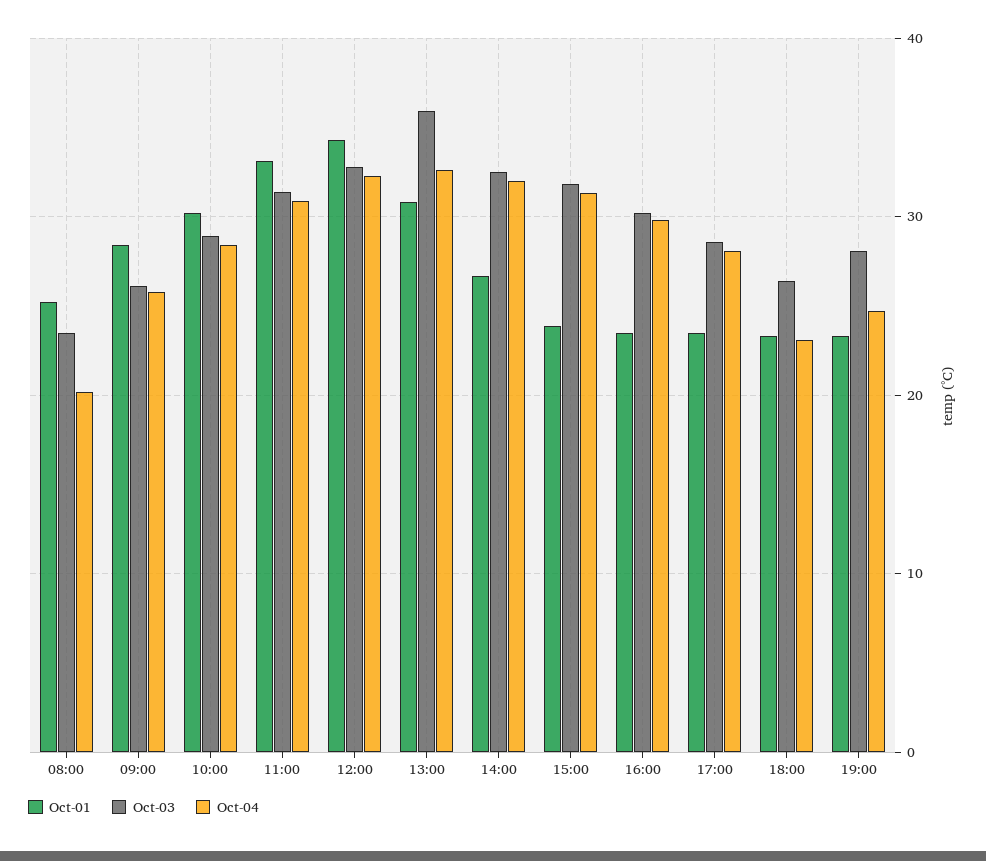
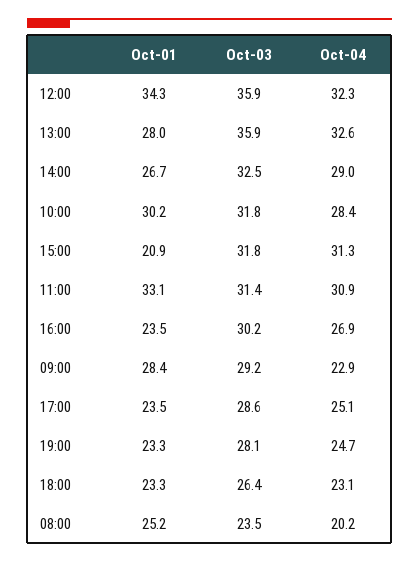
  {
    "Oct-01": {
      "08:00": 25.2,
      "09:00": 28.4,
      "10:00": 30.2,
      "11:00": 33.1,
      "12:00": 34.3,
-     "13:00": 31,
+     "13:00": 28,
      "14:00": 26.7,
-     "15:00": 24,
+     "15:00": 20.9,
      "16:00": 23.5,
      "17:00": 23.5,
      "18:00": 23.3,
      "19:00": 23.3
    },
    "Oct-03": {
      "08:00": 23.5,
-     "09:00": 26,
+     "09:00": 29.2,
-     "10:00": 29,
+     "10:00": 31.8,
      "11:00": 31.4,
-     "12:00": 33,
+     "12:00": 35.9,
      "13:00": 35.9,
      "14:00": 32.5,
      "15:00": 31.8,
      "16:00": 30.2,
      "17:00": 28.6,
      "18:00": 26.4,
      "19:00": 28.1
    },
    "Oct-04": {
      "08:00": 20.2,
-     "09:00": 26,
+     "09:00": 22.9,
      "10:00": 28.4,
      "11:00": 30.9,
      "12:00": 32.3,
      "13:00": 32.6,
-     "14:00": 32,
+     "14:00": 29,
      "15:00": 31.3,
-     "16:00": 30,
+     "16:00": 26.9,
-     "17:00": 28,
+     "17:00": 25.1,
      "18:00": 23.1,
      "19:00": 24.7
    }
  }

